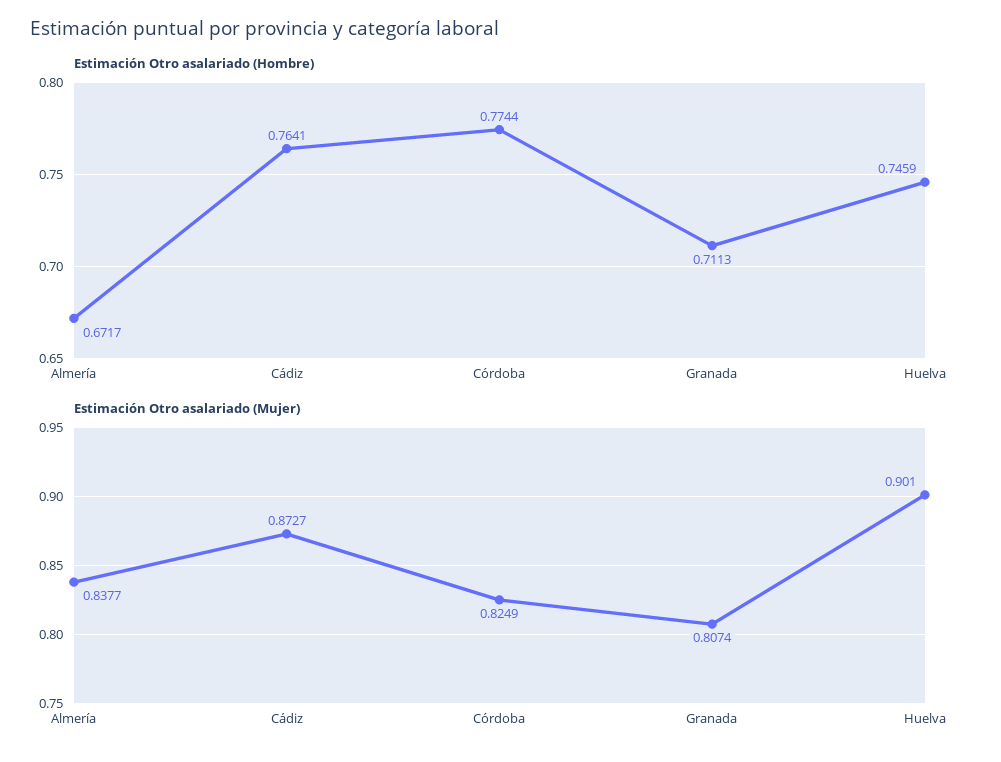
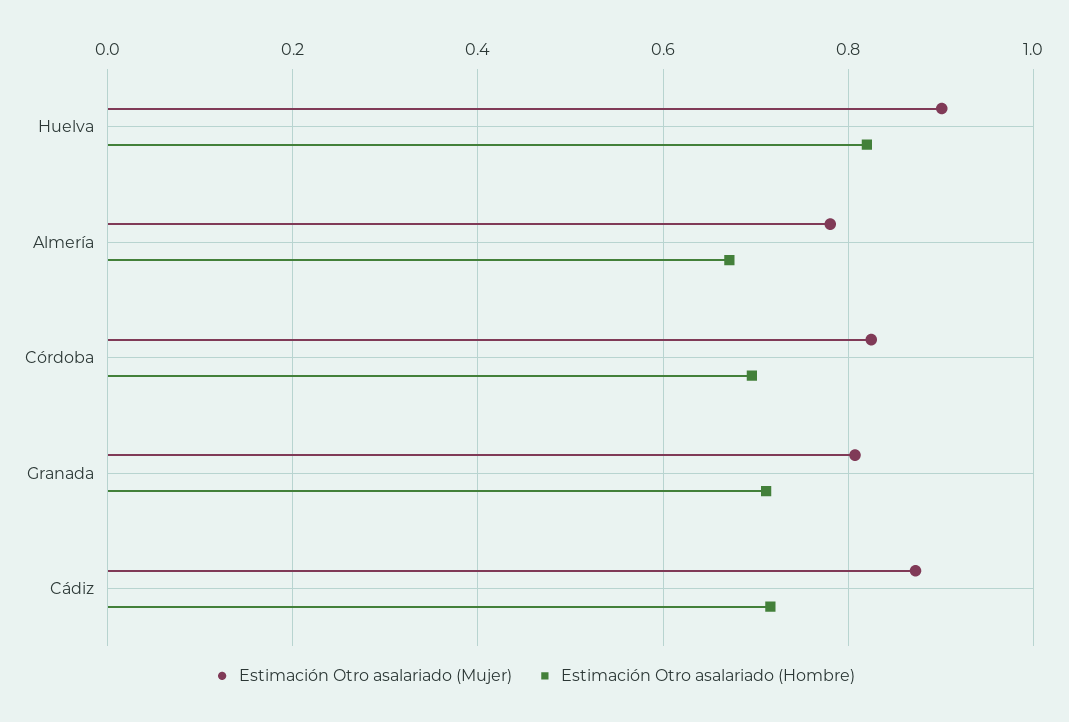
  {
    "Estimación Otro asalariado (Hombre)": {
      "Almería": 0.6717,
-     "Cádiz": 0.7641,
+     "Cádiz": 0.72,
-     "Córdoba": 0.7744,
+     "Córdoba": 0.7,
      "Granada": 0.7113,
-     "Huelva": 0.7459
+     "Huelva": 0.82
    },
    "Estimación Otro asalariado (Mujer)": {
-     "Almería": 0.8377,
+     "Almería": 0.78,
      "Cádiz": 0.8727,
      "Córdoba": 0.8249,
      "Granada": 0.8074,
      "Huelva": 0.901
    }
  }

